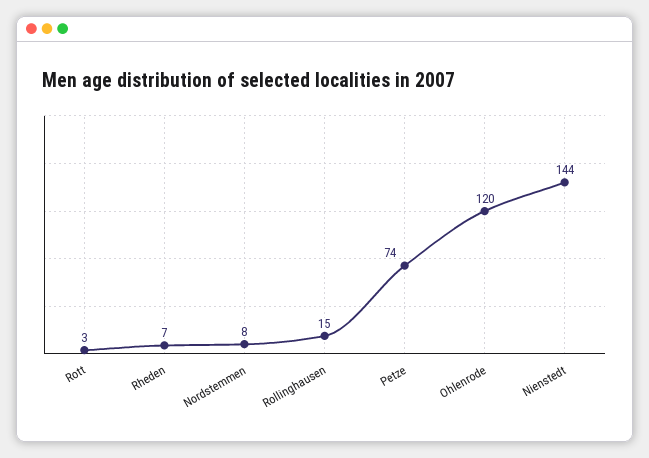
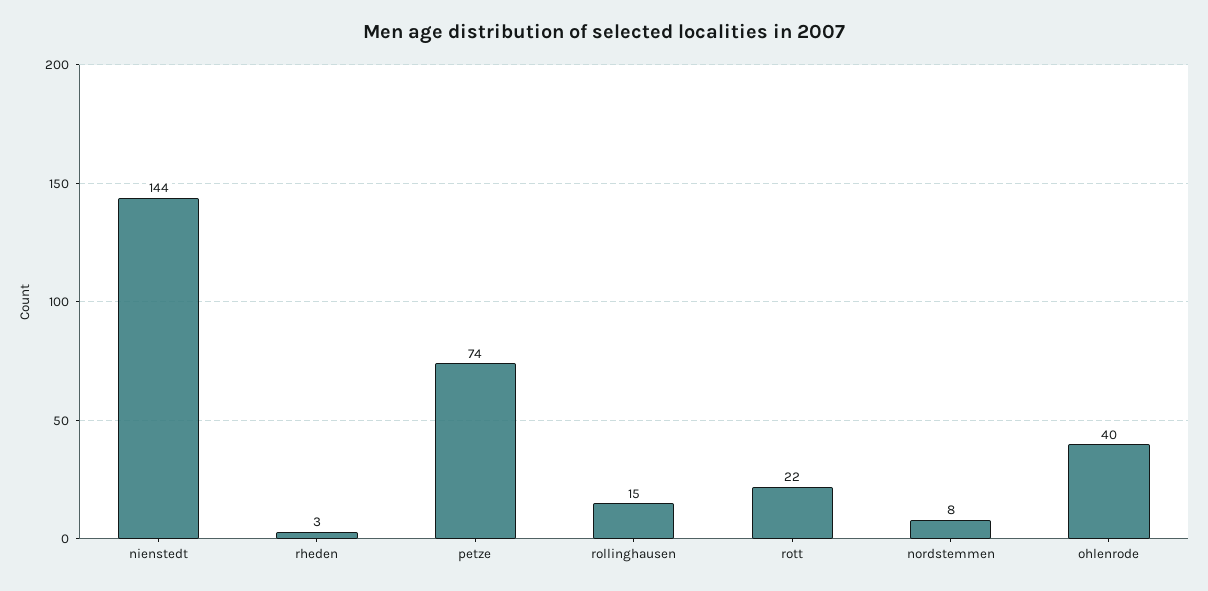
  {
-   "Rott": 3,
+   "Rott": 22,
-   "Rheden": 7,
+   "Rheden": 3,
    "Nordstemmen": 8,
    "Rollinghausen": 15,
    "Petze": 74,
-   "Ohlenrode": 120,
+   "Ohlenrode": 40,
    "Nienstedt": 144
  }

